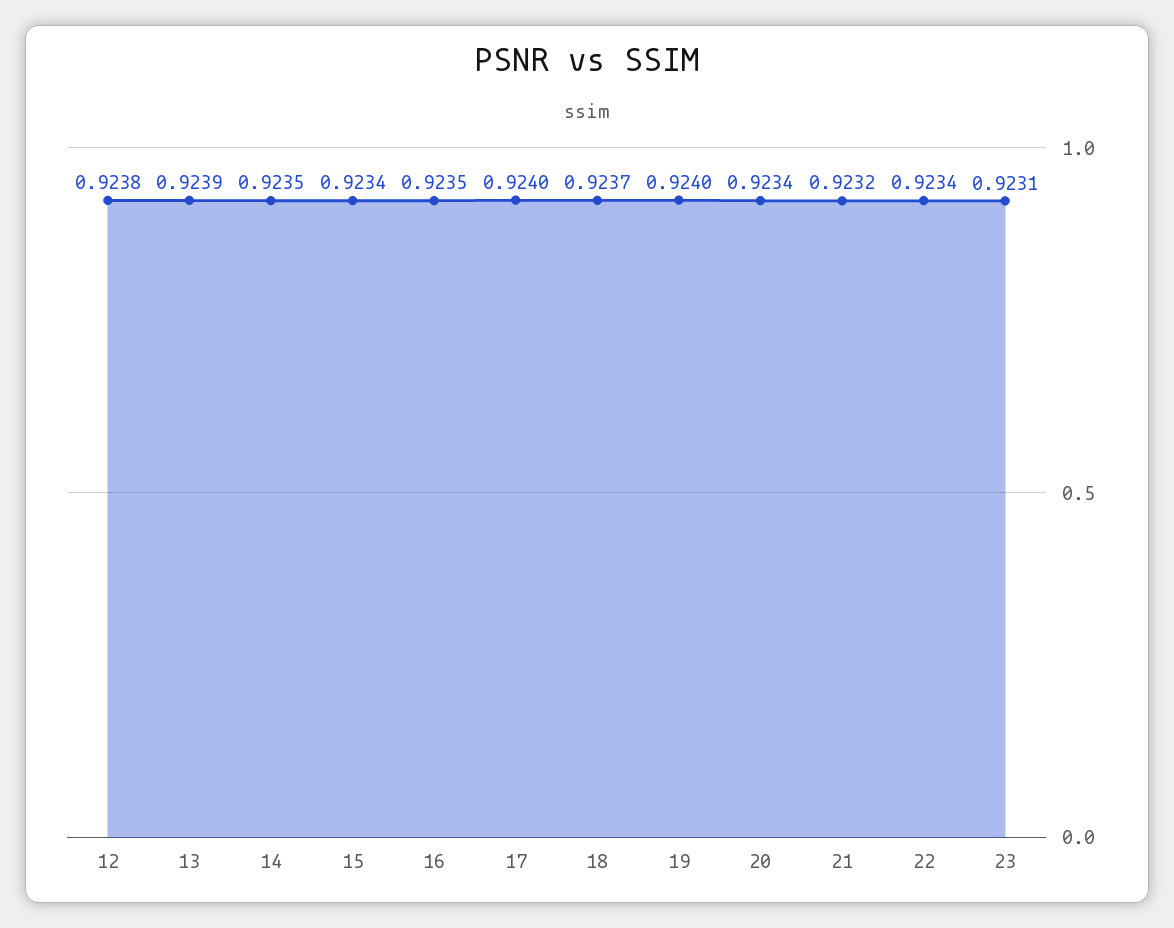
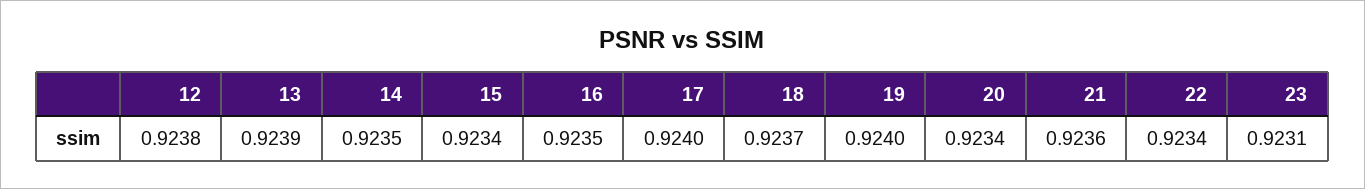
  {
    "12": 0.9238,
    "13": 0.9239,
    "14": 0.9235,
    "15": 0.9234,
    "16": 0.9235,
    "17": 0.924,
    "18": 0.9237,
    "19": 0.924,
    "20": 0.9234,
-   "21": 0.9232,
+   "21": 0.9236,
    "22": 0.9234,
    "23": 0.9231
  }

